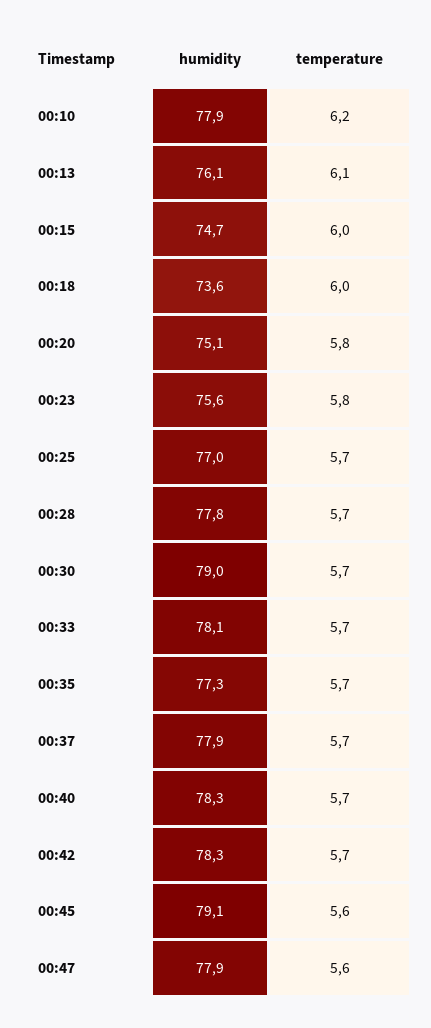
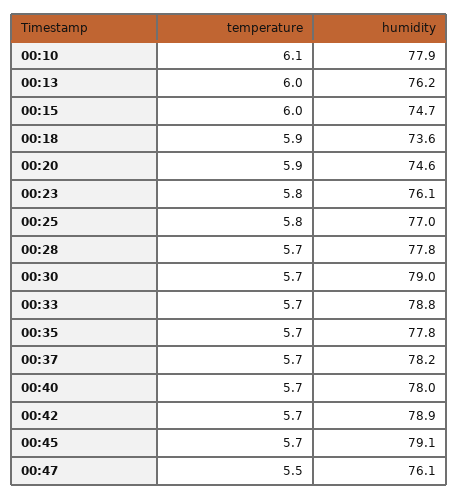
  {
    "humidity": {
      "00:10": 77.9,
-     "00:13": 76.1,
+     "00:13": 76.2,
      "00:15": 74.7,
      "00:18": 73.6,
-     "00:20": 75.1,
+     "00:20": 74.6,
-     "00:23": 75.6,
+     "00:23": 76.1,
      "00:25": 77,
      "00:28": 77.8,
      "00:30": 79,
-     "00:33": 78.1,
+     "00:33": 78.8,
-     "00:35": 77.3,
+     "00:35": 77.8,
-     "00:37": 77.9,
+     "00:37": 78.2,
-     "00:40": 78.3,
+     "00:40": 78,
-     "00:42": 78.3,
+     "00:42": 78.9,
      "00:45": 79.1,
-     "00:47": 77.9
+     "00:47": 76.1
    },
    "temperature": {
-     "00:10": 6.2,
+     "00:10": 6.1,
-     "00:13": 6.1,
+     "00:13": 6,
      "00:15": 6,
-     "00:18": 6,
+     "00:18": 5.9,
-     "00:20": 5.8,
+     "00:20": 5.9,
      "00:23": 5.8,
-     "00:25": 5.7,
+     "00:25": 5.8,
      "00:28": 5.7,
      "00:30": 5.7,
      "00:33": 5.7,
      "00:35": 5.7,
      "00:37": 5.7,
      "00:40": 5.7,
      "00:42": 5.7,
-     "00:45": 5.6,
+     "00:45": 5.7,
-     "00:47": 5.6
+     "00:47": 5.5
    }
  }

